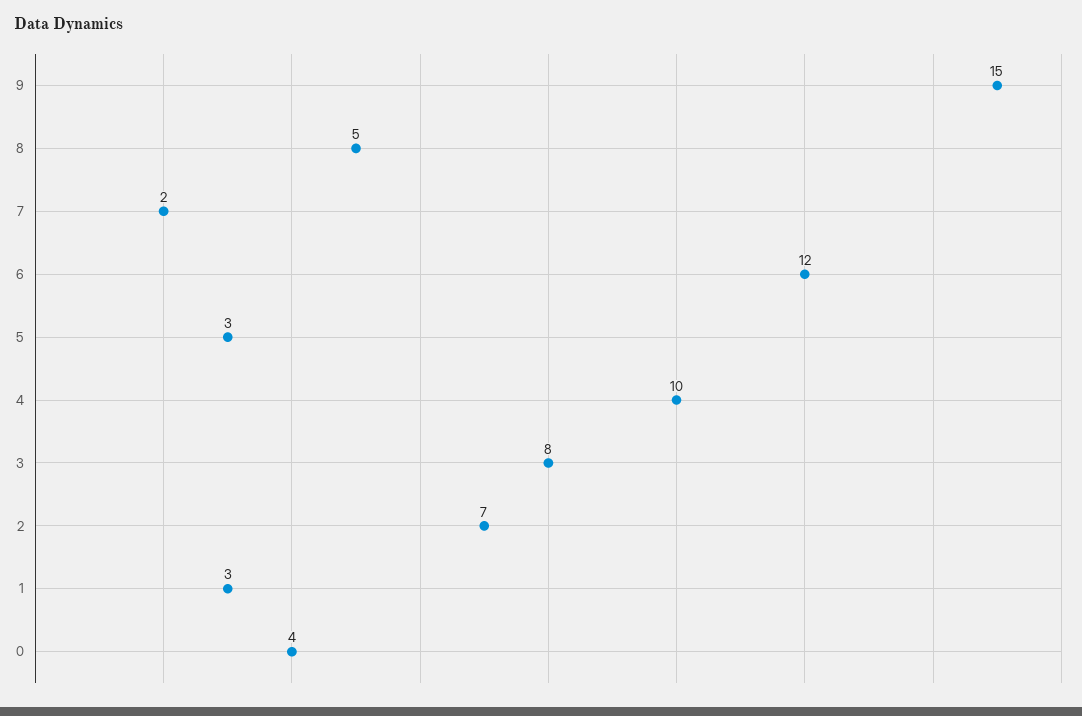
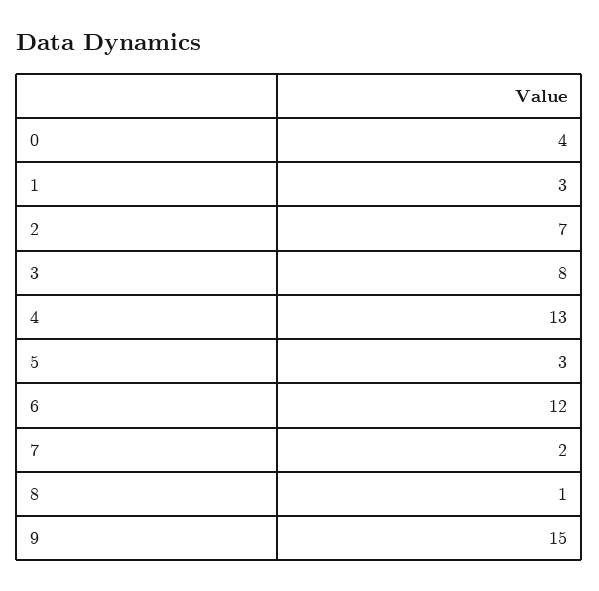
  {
    "9": 15,
-   "8": 5,
+   "8": 1,
    "7": 2,
    "6": 12,
    "5": 3,
-   "4": 10,
+   "4": 13,
    "3": 8,
    "2": 7,
    "1": 3,
    "0": 4
  }

